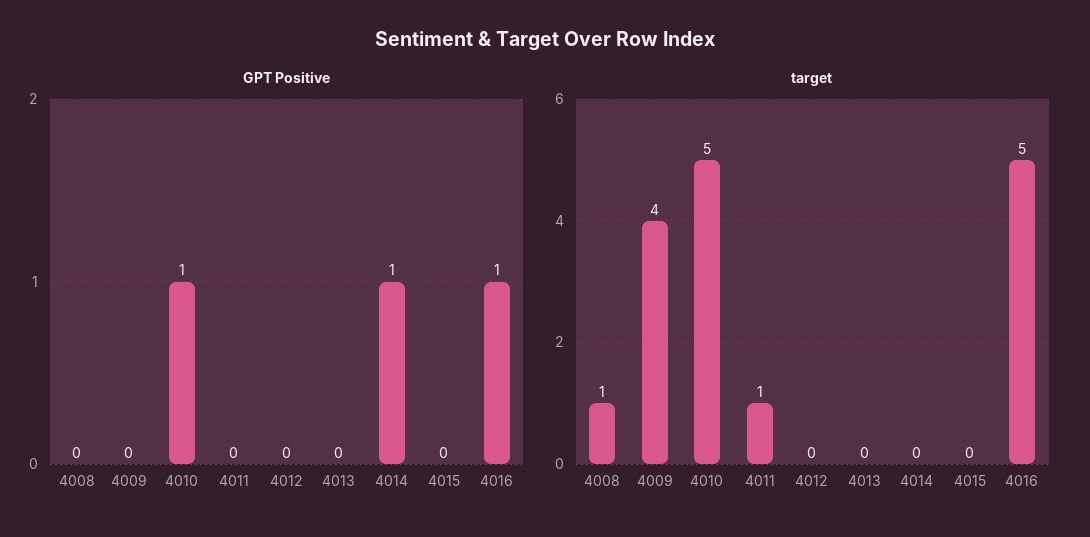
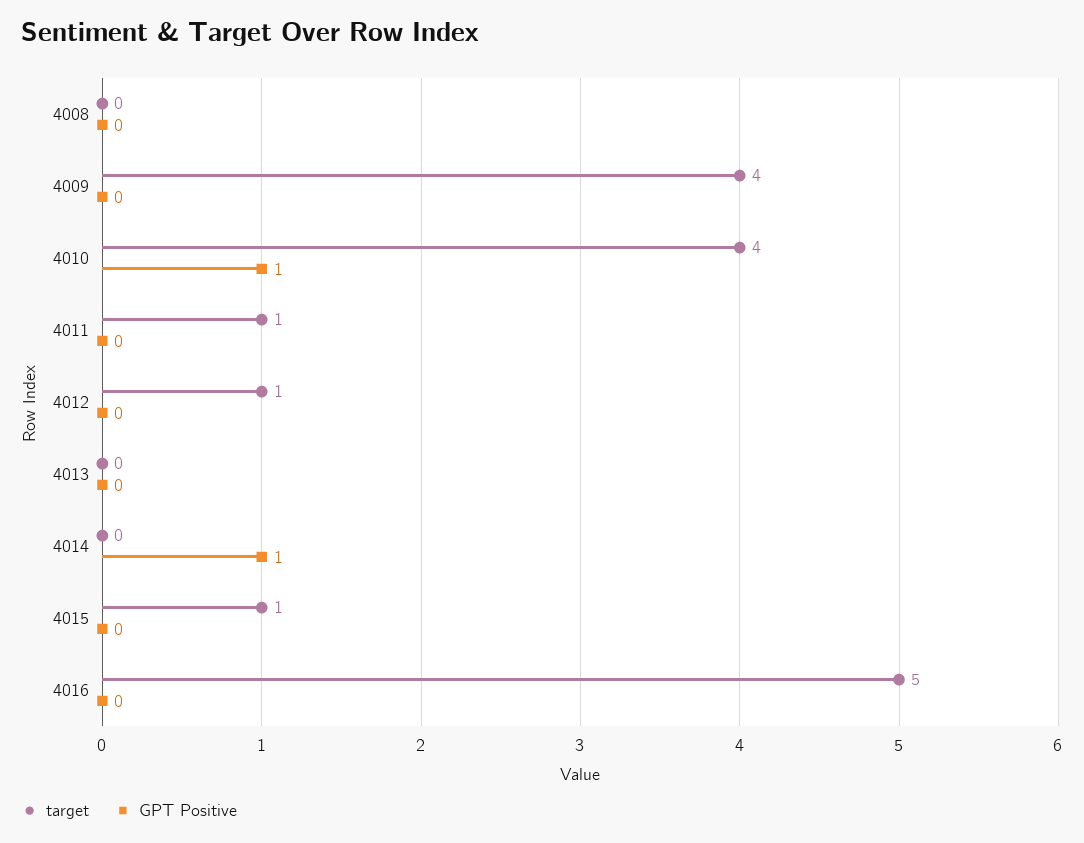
  {
    "GPT Positive": {
      "4008": 0,
      "4009": 0,
      "4010": 1,
      "4011": 0,
      "4012": 0,
      "4013": 0,
      "4014": 1,
      "4015": 0,
-     "4016": 1
+     "4016": 0
    },
    "target": {
-     "4008": 1,
+     "4008": 0,
      "4009": 4,
-     "4010": 5,
+     "4010": 4,
      "4011": 1,
-     "4012": 0,
+     "4012": 1,
      "4013": 0,
      "4014": 0,
-     "4015": 0,
+     "4015": 1,
      "4016": 5
    }
  }

